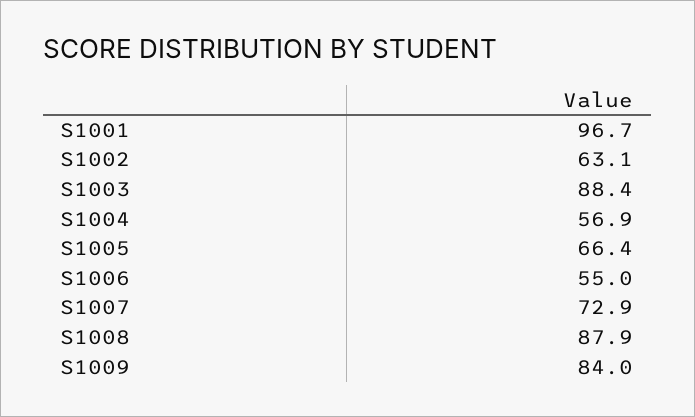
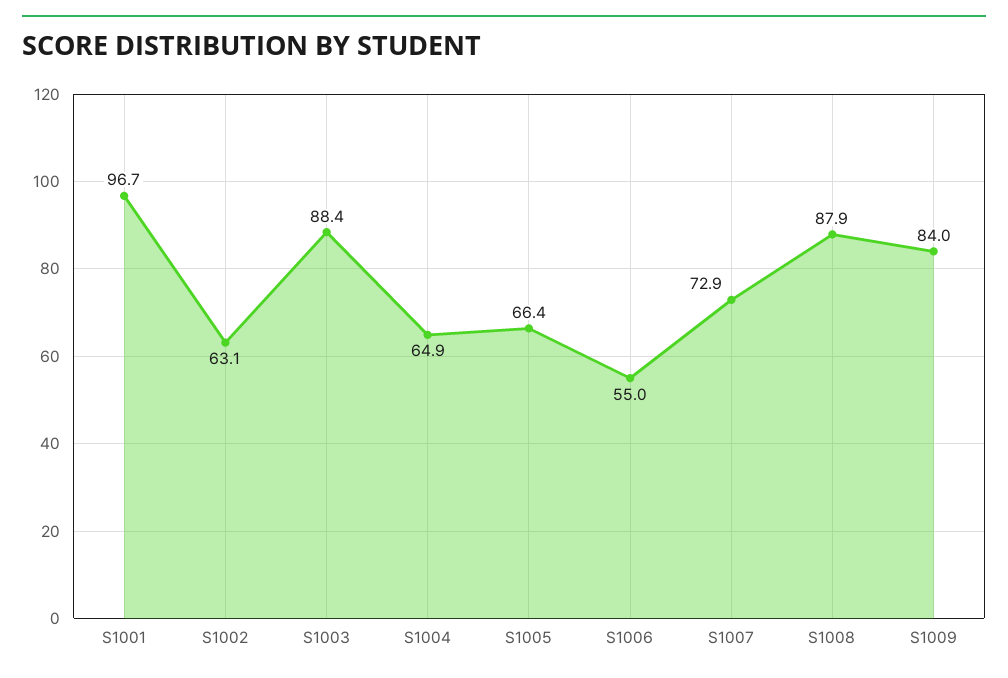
  {
    "S1001": 96.7,
    "S1002": 63.1,
    "S1003": 88.4,
-   "S1004": 56.9,
+   "S1004": 64.9,
    "S1005": 66.4,
    "S1006": 55,
    "S1007": 72.9,
    "S1008": 87.9,
    "S1009": 84
  }

